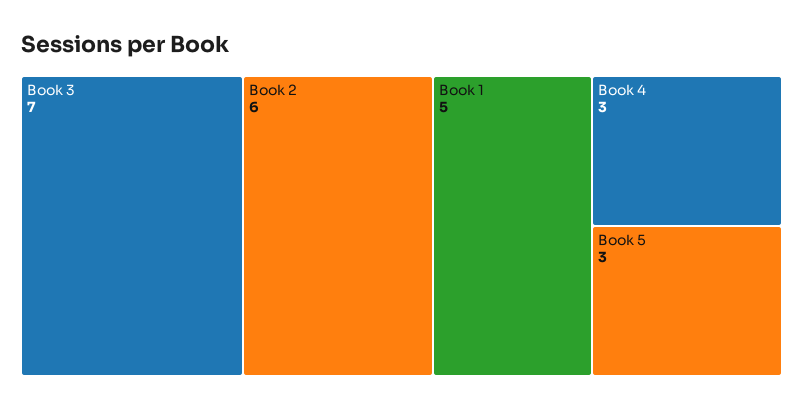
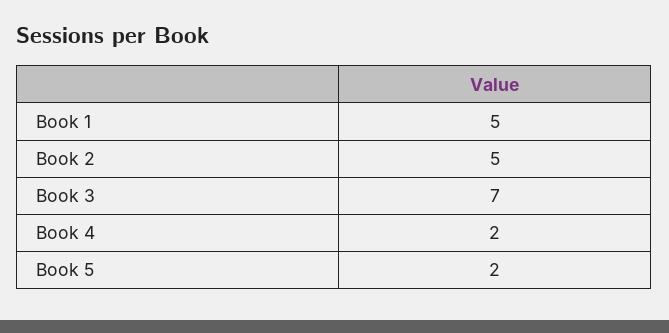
  {
    "Book 3": 7,
-   "Book 2": 6,
+   "Book 2": 5,
    "Book 1": 5,
-   "Book 4": 3,
+   "Book 4": 2,
-   "Book 5": 3
+   "Book 5": 2
  }

